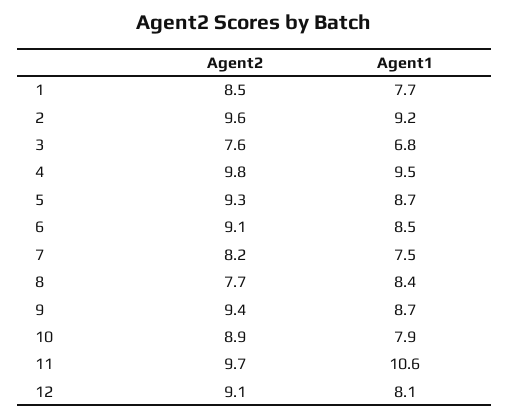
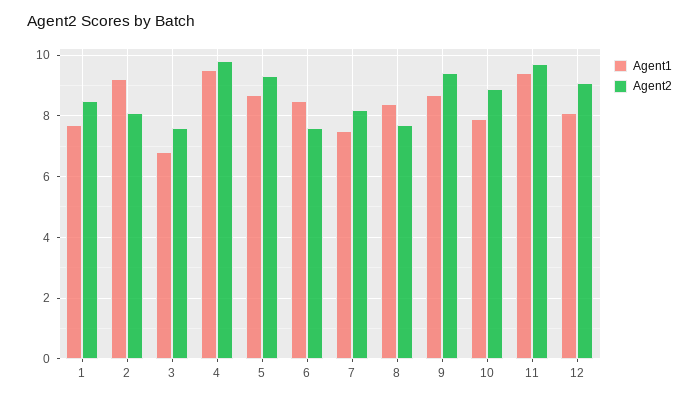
  {
    "Agent2": {
      "1": 8.5,
-     "2": 9.6,
+     "2": 8,
      "3": 7.6,
      "4": 9.8,
      "5": 9.3,
-     "6": 9.1,
+     "6": 7.5,
      "7": 8.2,
      "8": 7.7,
      "9": 9.4,
      "10": 8.9,
      "11": 9.7,
      "12": 9.1
    },
    "Agent1": {
      "1": 7.7,
      "2": 9.2,
      "3": 6.8,
      "4": 9.5,
      "5": 8.7,
      "6": 8.5,
      "7": 7.5,
      "8": 8.4,
      "9": 8.7,
      "10": 7.9,
-     "11": 10.6,
+     "11": 9.5,
      "12": 8.1
    }
  }

